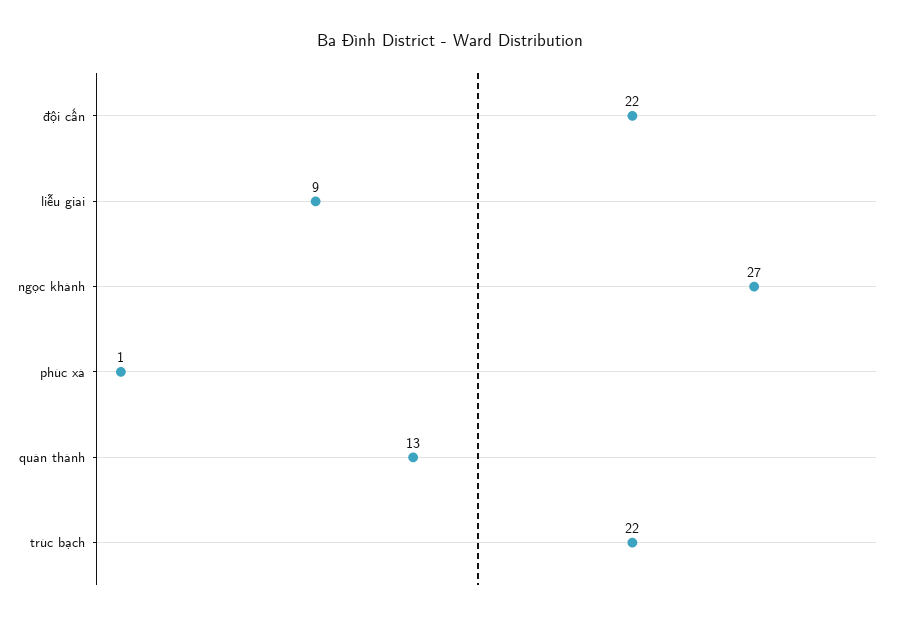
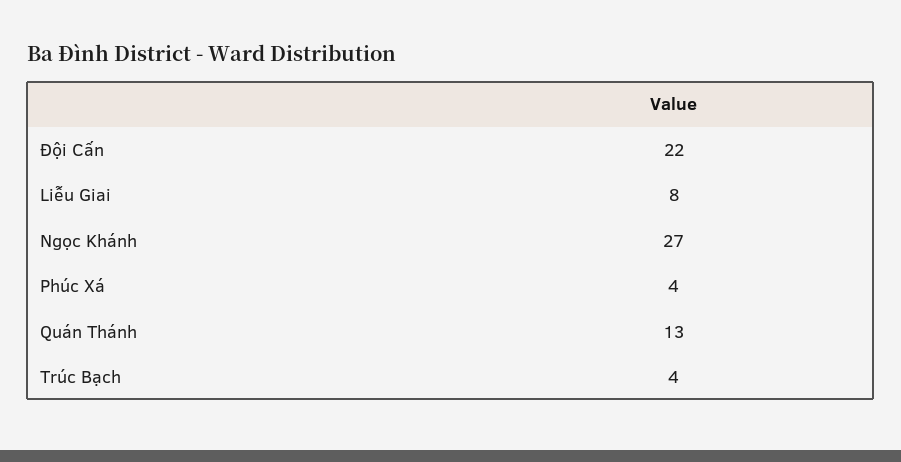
  {
    "đội cấn": 22,
-   "liễu giai": 9,
+   "liễu giai": 8,
    "ngọc khánh": 27,
-   "phúc xá": 1,
+   "phúc xá": 4,
    "quán thánh": 13,
-   "trúc bạch": 22
+   "trúc bạch": 4
  }

